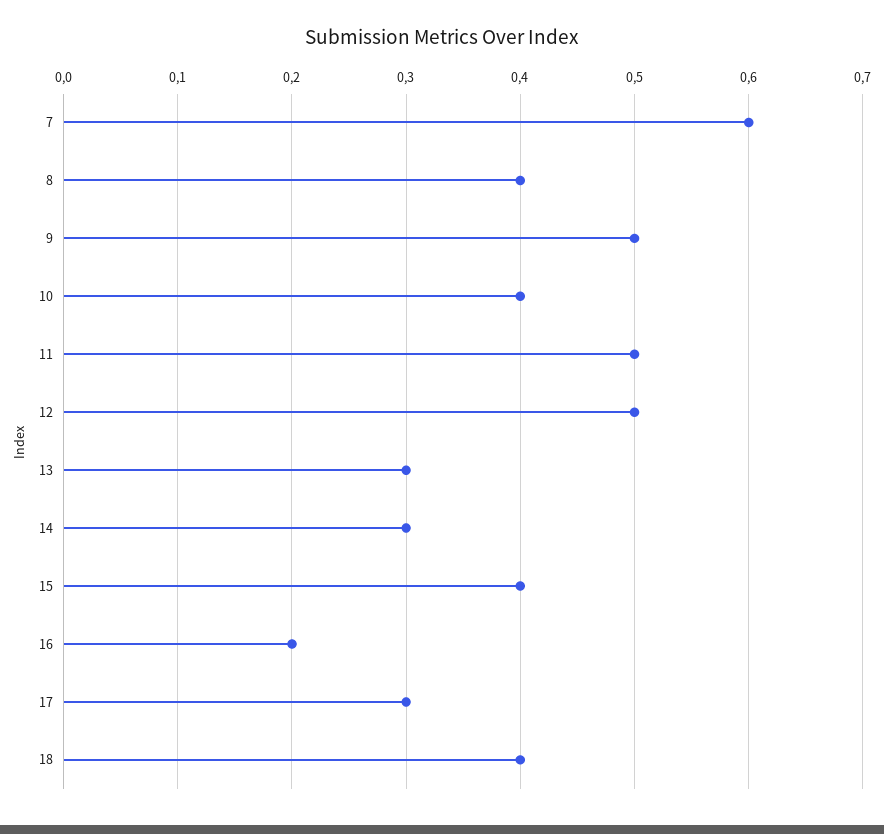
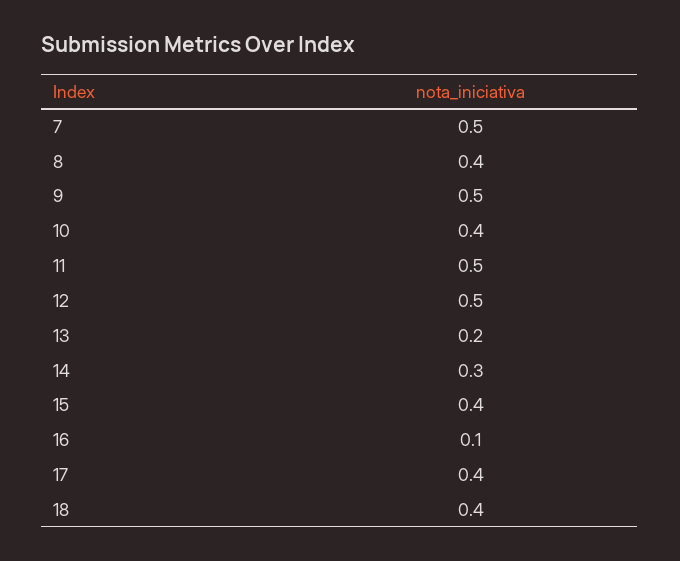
  {
-   "7": 0.6,
+   "7": 0.5,
    "8": 0.4,
    "9": 0.5,
    "10": 0.4,
    "11": 0.5,
    "12": 0.5,
-   "13": 0.3,
+   "13": 0.2,
    "14": 0.3,
    "15": 0.4,
-   "16": 0.2,
+   "16": 0.1,
-   "17": 0.3,
+   "17": 0.4,
    "18": 0.4
  }

